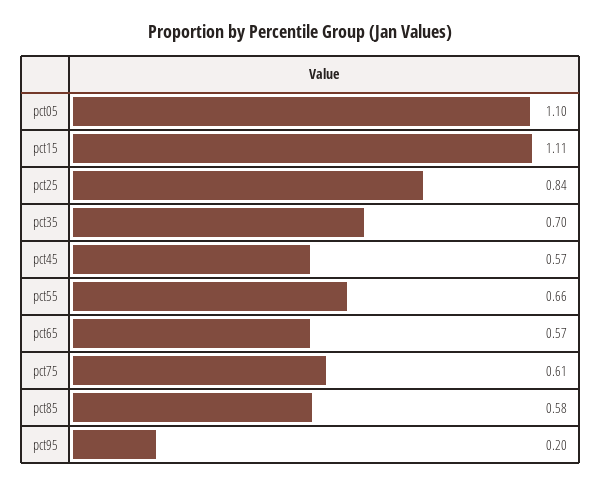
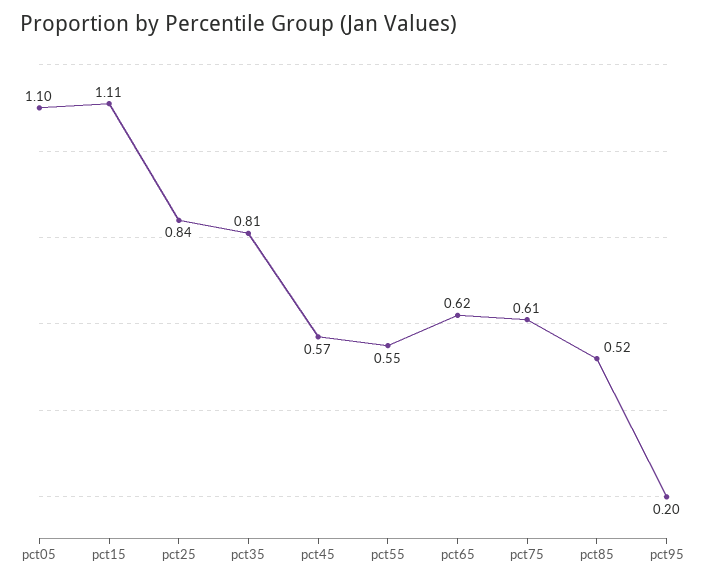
  {
    "pct05": 1.1,
    "pct15": 1.11,
    "pct25": 0.84,
-   "pct35": 0.7,
+   "pct35": 0.81,
    "pct45": 0.57,
-   "pct55": 0.66,
+   "pct55": 0.55,
-   "pct65": 0.57,
+   "pct65": 0.62,
    "pct75": 0.61,
-   "pct85": 0.58,
+   "pct85": 0.52,
    "pct95": 0.2
  }

